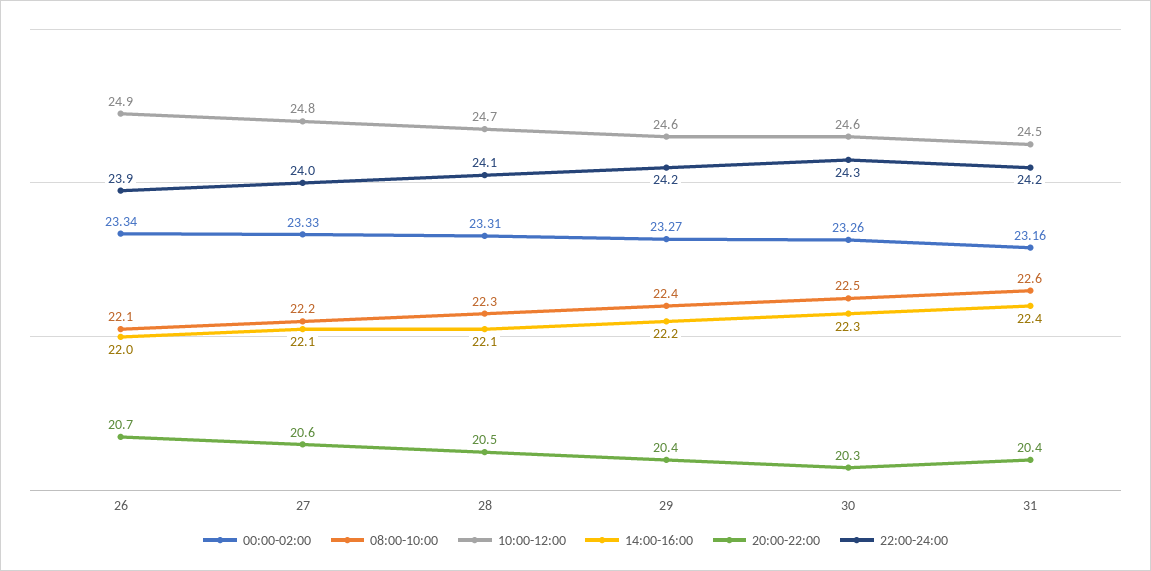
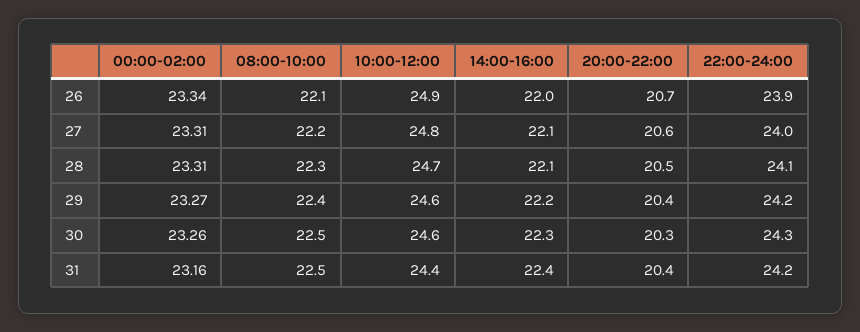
  {
    "00:00-02:00": {
      "26": 23.34,
-     "27": 23.33,
+     "27": 23.31,
      "28": 23.31,
      "29": 23.27,
      "30": 23.26,
      "31": 23.16
    },
    "08:00-10:00": {
      "26": 22.1,
      "27": 22.2,
      "28": 22.3,
      "29": 22.4,
      "30": 22.5,
-     "31": 22.6
+     "31": 22.5
    },
    "10:00-12:00": {
      "26": 24.9,
      "27": 24.8,
      "28": 24.7,
      "29": 24.6,
      "30": 24.6,
-     "31": 24.5
+     "31": 24.4
    },
    "14:00-16:00": {
      "26": 22,
      "27": 22.1,
      "28": 22.1,
      "29": 22.2,
      "30": 22.3,
      "31": 22.4
    },
    "20:00-22:00": {
      "26": 20.7,
      "27": 20.6,
      "28": 20.5,
      "29": 20.4,
      "30": 20.3,
      "31": 20.4
    },
    "22:00-24:00": {
      "26": 23.9,
      "27": 24,
      "28": 24.1,
      "29": 24.2,
      "30": 24.3,
      "31": 24.2
    }
  }

